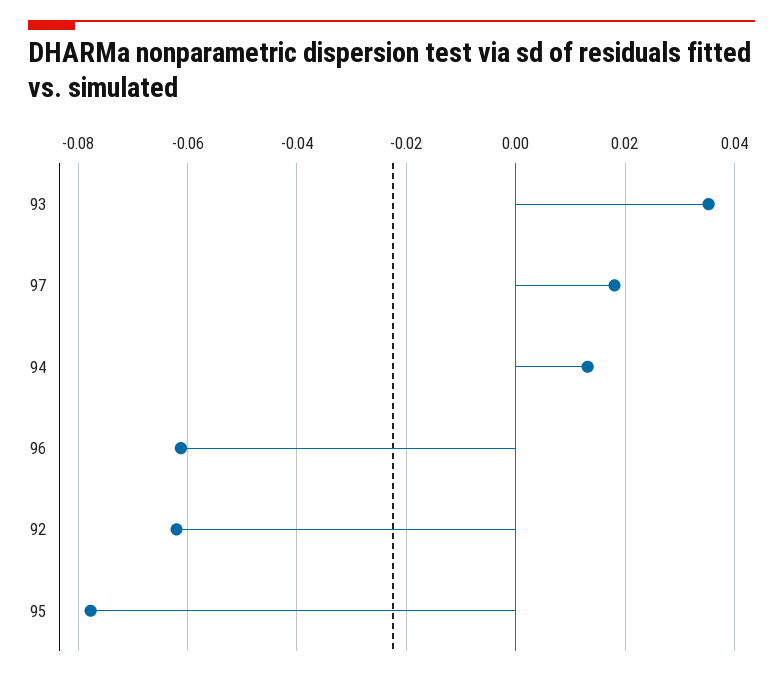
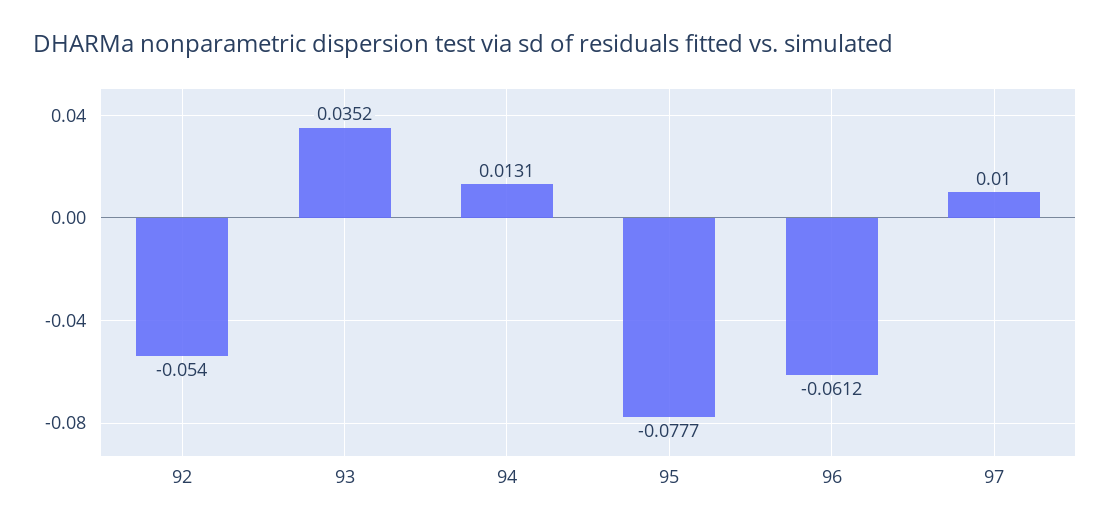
  {
    "93": 0.0352,
-   "97": 0.018,
+   "97": 0.01,
    "94": 0.0131,
    "96": -0.0612,
-   "92": -0.062,
+   "92": -0.054,
    "95": -0.0777
  }

